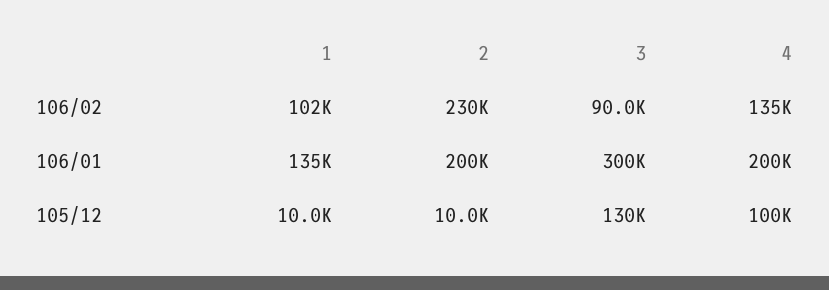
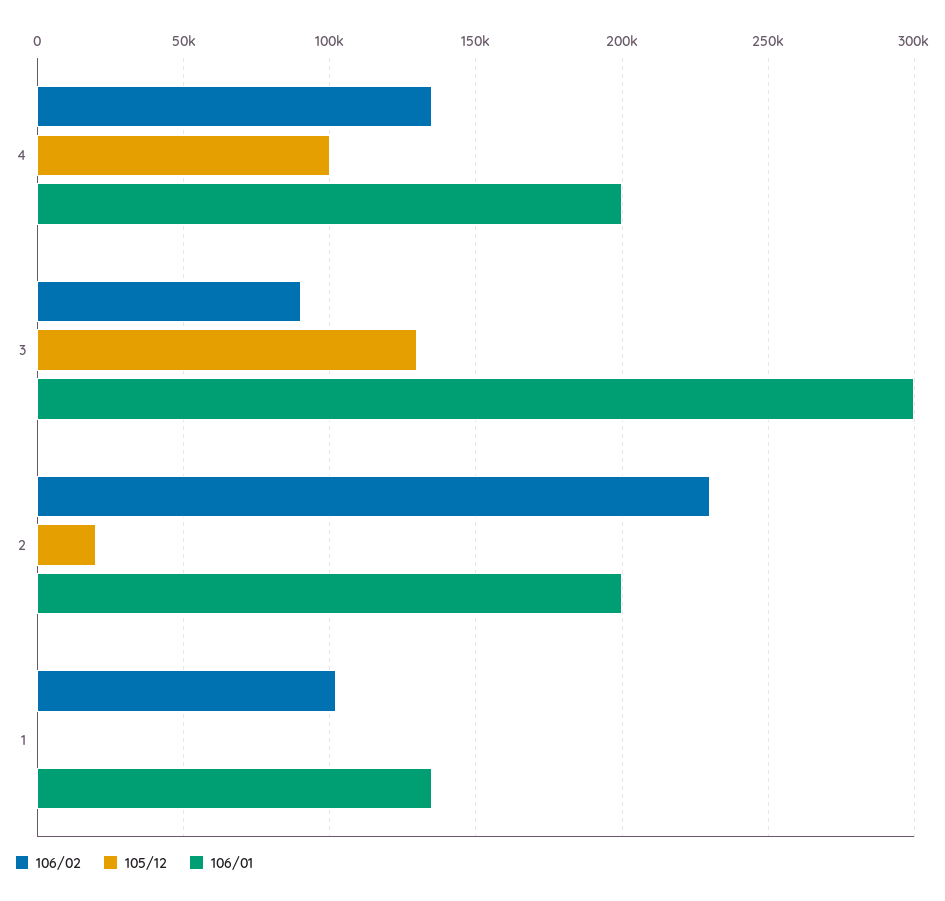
  {
    "106/02": {
      "1": 102000,
      "2": 230000,
      "3": 90000,
      "4": 135000
    },
    "106/01": {
      "1": 135000,
      "2": 200000,
      "3": 300000,
      "4": 200000
    },
    "105/12": {
-     "1": 10000,
+     "1": 0,
-     "2": 10000,
+     "2": 20000,
      "3": 130000,
      "4": 100000
    }
  }

